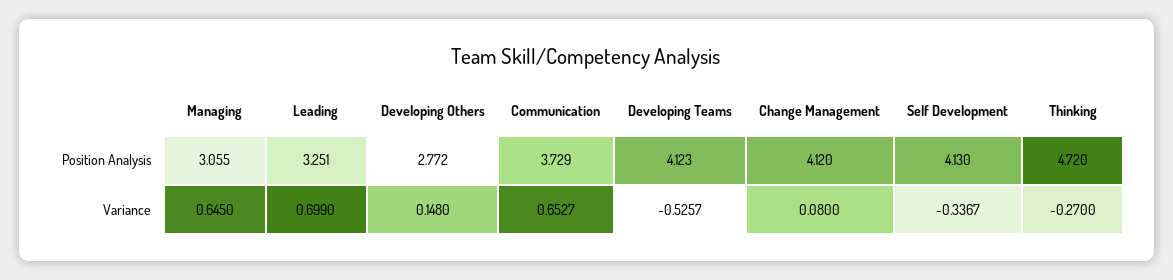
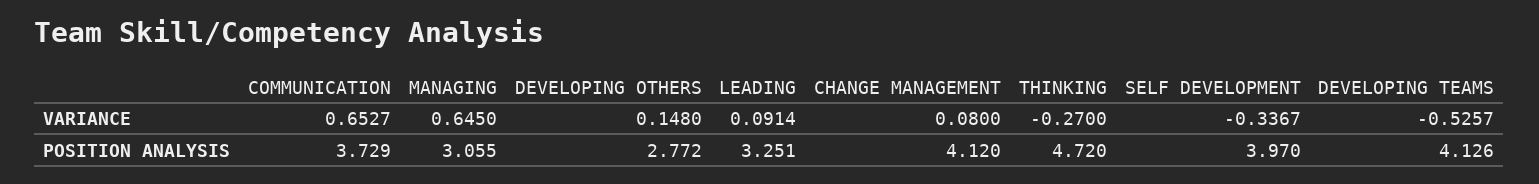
  {
    "Managing": {
      "Position Analysis": 3.055,
      "Variance": 0.645
    },
    "Leading": {
      "Position Analysis": 3.251,
-     "Variance": 0.699
+     "Variance": 0.0914
    },
    "Developing Others": {
      "Position Analysis": 2.772,
      "Variance": 0.148
    },
    "Communication": {
      "Position Analysis": 3.729,
      "Variance": 0.6527
    },
    "Developing Teams": {
-     "Position Analysis": 4.123,
+     "Position Analysis": 4.126,
      "Variance": -0.5257
    },
    "Change Management": {
      "Position Analysis": 4.12,
      "Variance": 0.08
    },
    "Self Development": {
-     "Position Analysis": 4.13,
+     "Position Analysis": 3.97,
      "Variance": -0.3367
    },
    "Thinking": {
      "Position Analysis": 4.72,
      "Variance": -0.27
    }
  }

